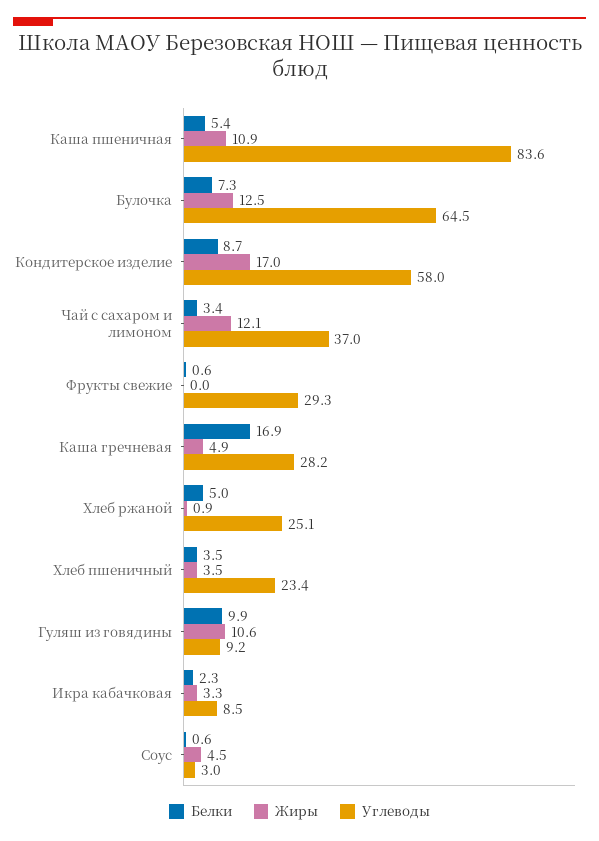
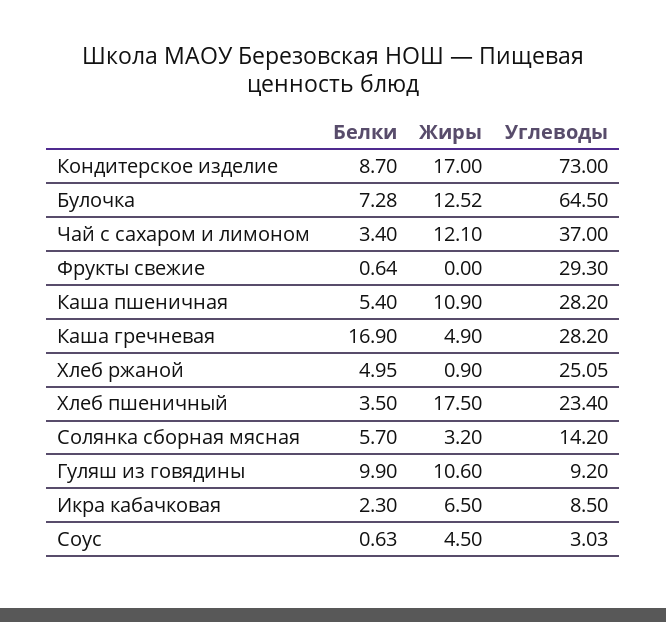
  {
    "Белки": {
      "Каша пшеничная": 5.4,
      "Булочка": 7.28,
      "Кондитерское изделие": 8.7,
      "Чай с сахаром и лимоном": 3.4,
      "Фрукты свежие": 0.64,
      "Каша гречневая": 16.9,
      "Хлеб ржаной": 4.95,
      "Хлеб пшеничный": 3.5,
      "Гуляш из говядины": 9.9,
      "Икра кабачковая": 2.3,
-     "Соус": 0.63
+     "Соус": 0.63,
+     "Солянка сборная мясная": 5.7
    },
    "Жиры": {
      "Каша пшеничная": 10.9,
      "Булочка": 12.52,
      "Кондитерское изделие": 17,
      "Чай с сахаром и лимоном": 12.1,
      "Фрукты свежие": 0,
      "Каша гречневая": 4.9,
      "Хлеб ржаной": 0.9,
-     "Хлеб пшеничный": 3.5,
+     "Хлеб пшеничный": 17.5,
      "Гуляш из говядины": 10.6,
-     "Икра кабачковая": 3.3,
+     "Икра кабачковая": 6.5,
-     "Соус": 4.5
+     "Соус": 4.5,
+     "Солянка сборная мясная": 3.2
    },
    "Углеводы": {
-     "Каша пшеничная": 83.6,
+     "Каша пшеничная": 28.2,
      "Булочка": 64.5,
-     "Кондитерское изделие": 58,
+     "Кондитерское изделие": 73,
      "Чай с сахаром и лимоном": 37,
      "Фрукты свежие": 29.3,
      "Каша гречневая": 28.2,
      "Хлеб ржаной": 25.05,
      "Хлеб пшеничный": 23.4,
      "Гуляш из говядины": 9.2,
      "Икра кабачковая": 8.5,
-     "Соус": 3.03
+     "Соус": 3.03,
+     "Солянка сборная мясная": 14.2
    }
  }

